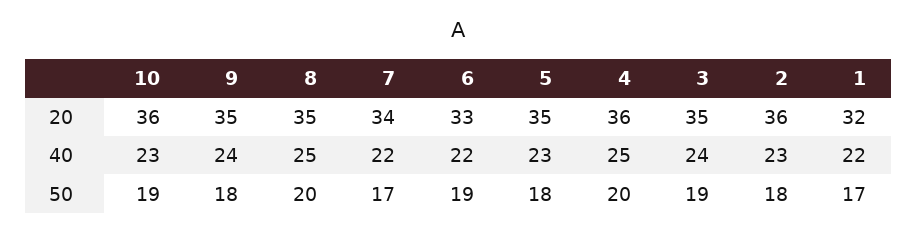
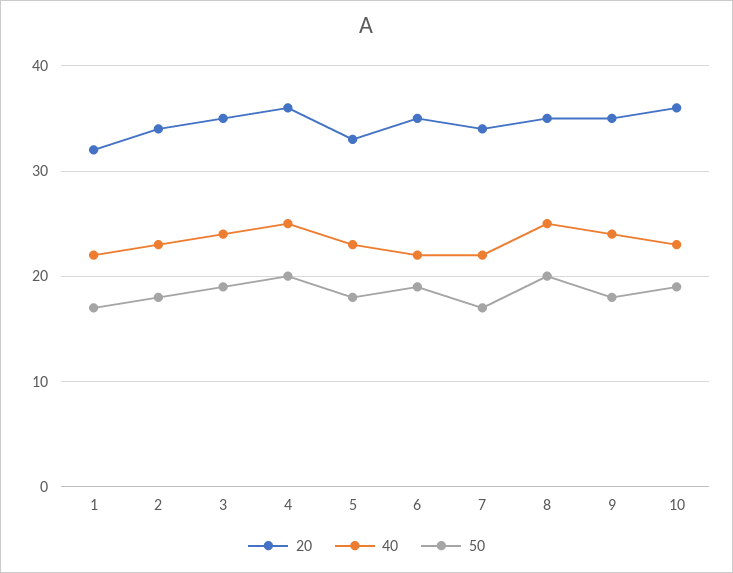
  {
    "20": {
      "10": 36,
      "9": 35,
      "8": 35,
      "7": 34,
-     "6": 33,
+     "6": 35,
-     "5": 35,
+     "5": 33,
      "4": 36,
      "3": 35,
-     "2": 36,
+     "2": 34,
      "1": 32
    },
    "40": {
      "10": 23,
      "9": 24,
      "8": 25,
      "7": 22,
      "6": 22,
      "5": 23,
      "4": 25,
      "3": 24,
      "2": 23,
      "1": 22
    },
    "50": {
      "10": 19,
      "9": 18,
      "8": 20,
      "7": 17,
      "6": 19,
      "5": 18,
      "4": 20,
      "3": 19,
      "2": 18,
      "1": 17
    }
  }

